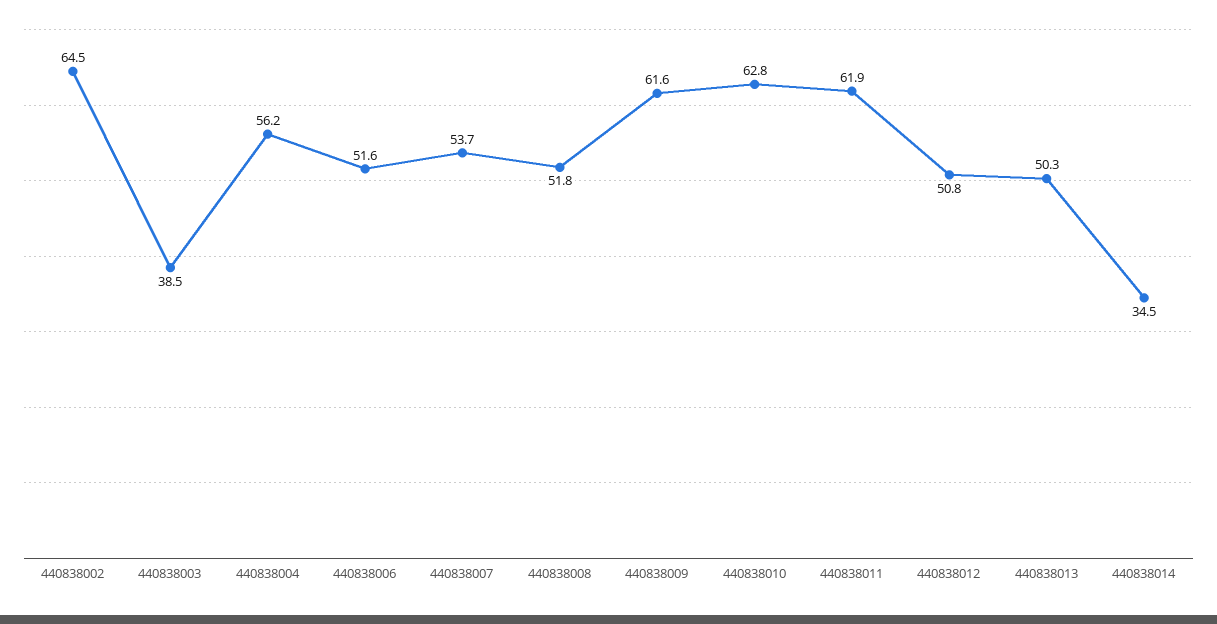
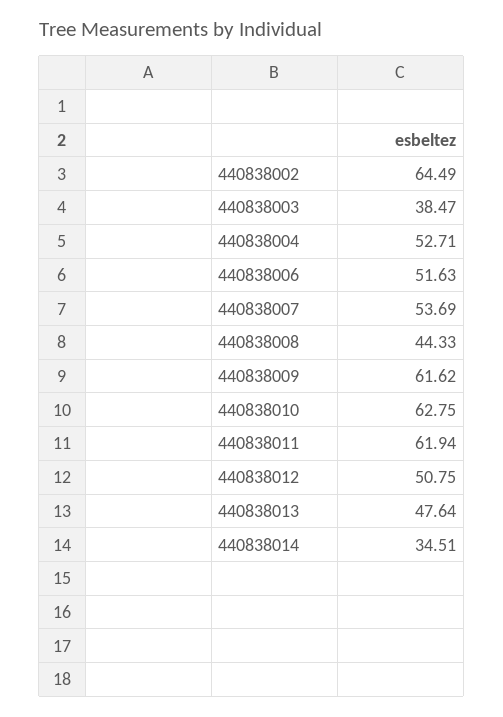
  {
    "440838002": 64.49,
    "440838003": 38.47,
-   "440838004": 56.2,
+   "440838004": 52.71,
    "440838006": 51.63,
    "440838007": 53.69,
-   "440838008": 51.8,
+   "440838008": 44.33,
    "440838009": 61.62,
    "440838010": 62.75,
    "440838011": 61.94,
    "440838012": 50.75,
-   "440838013": 50.3,
+   "440838013": 47.64,
    "440838014": 34.51
  }

